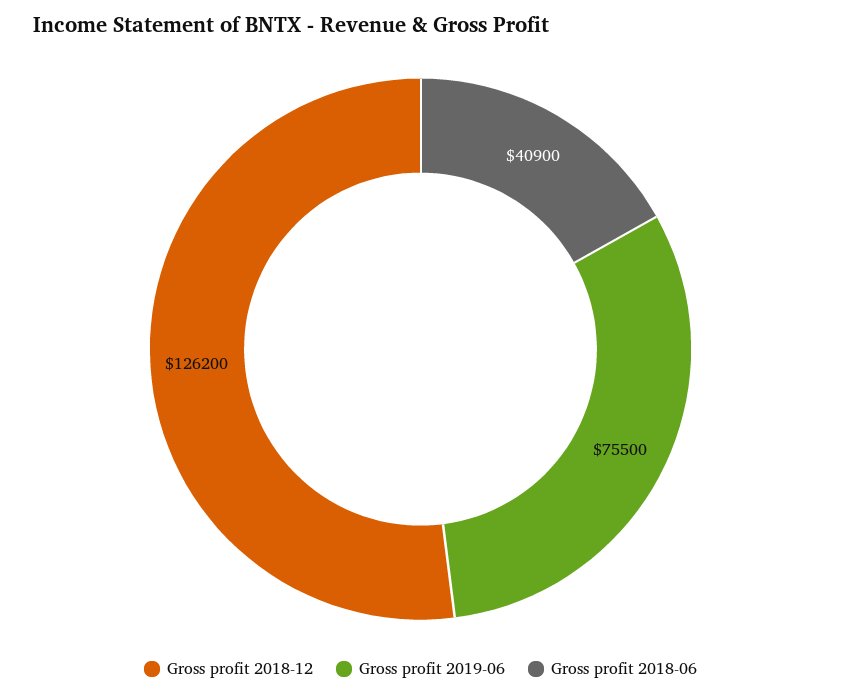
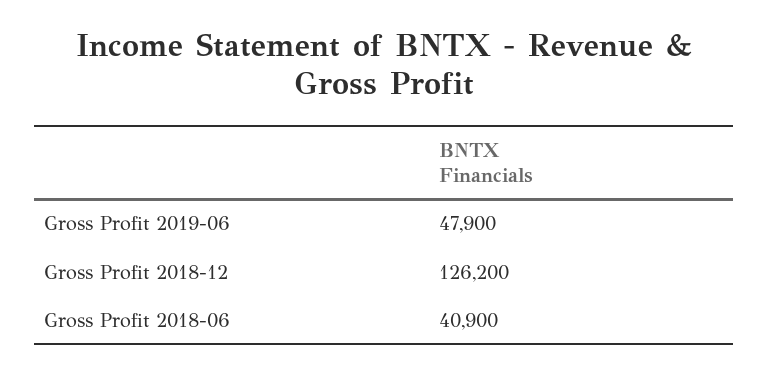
  {
    "Gross profit 2018-12": 126200,
-   "Gross profit 2019-06": 75500,
+   "Gross profit 2019-06": 47900,
    "Gross profit 2018-06": 40900
  }

